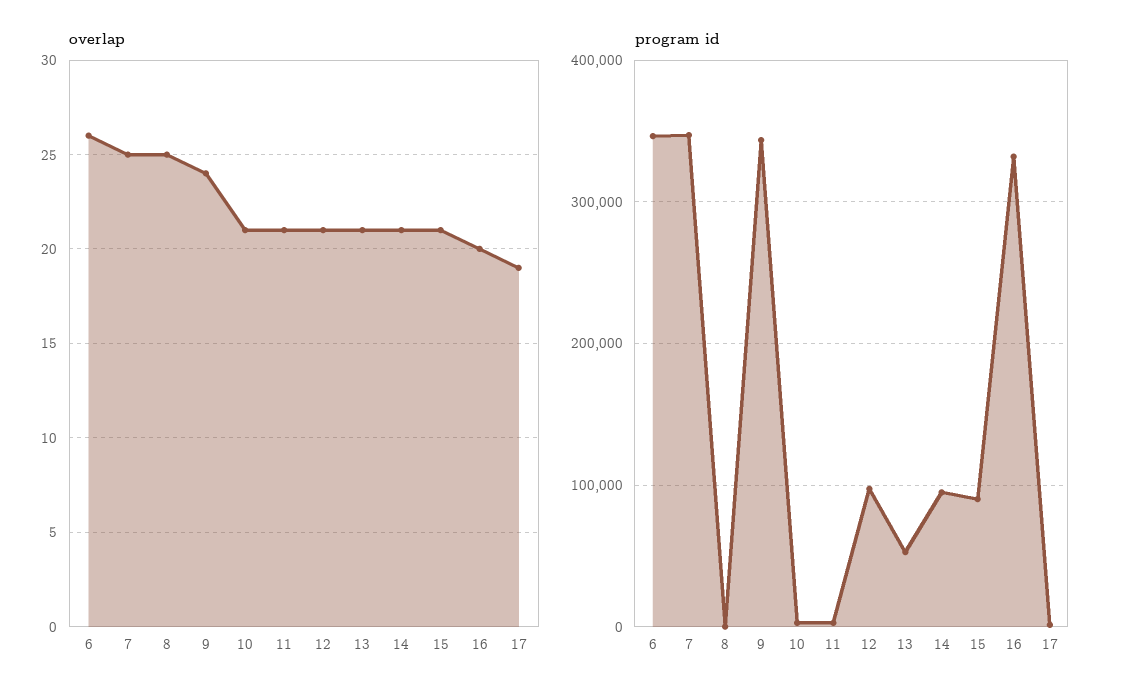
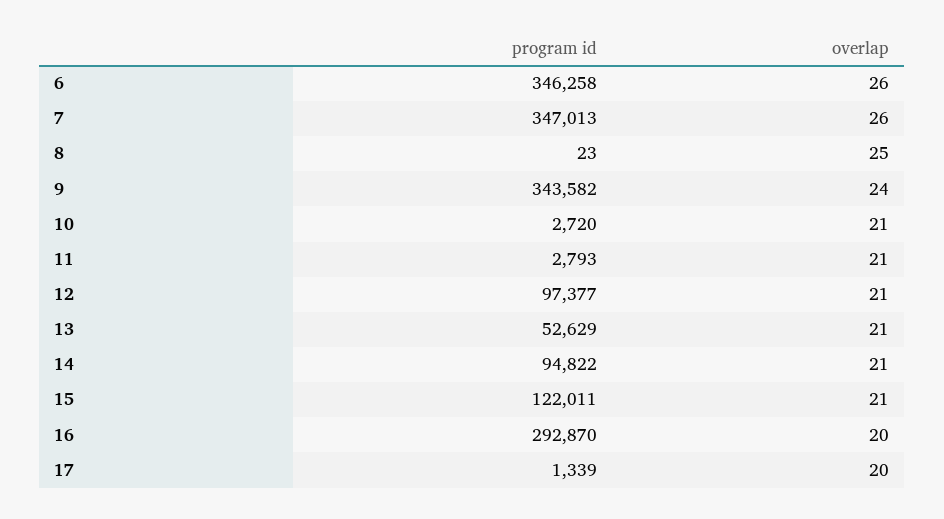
  {
    "overlap": {
      "6": 26,
-     "7": 25,
+     "7": 26,
      "8": 25,
      "9": 24,
      "10": 21,
      "11": 21,
      "12": 21,
      "13": 21,
      "14": 21,
      "15": 21,
      "16": 20,
-     "17": 19
+     "17": 20
    },
    "program id": {
      "6": 346258,
      "7": 347013,
      "8": 23,
      "9": 343582,
      "10": 2720,
      "11": 2793,
      "12": 97377,
      "13": 52629,
      "14": 94822,
-     "15": 90000,
+     "15": 122011,
-     "16": 330000,
+     "16": 292870,
      "17": 1339
    }
  }

